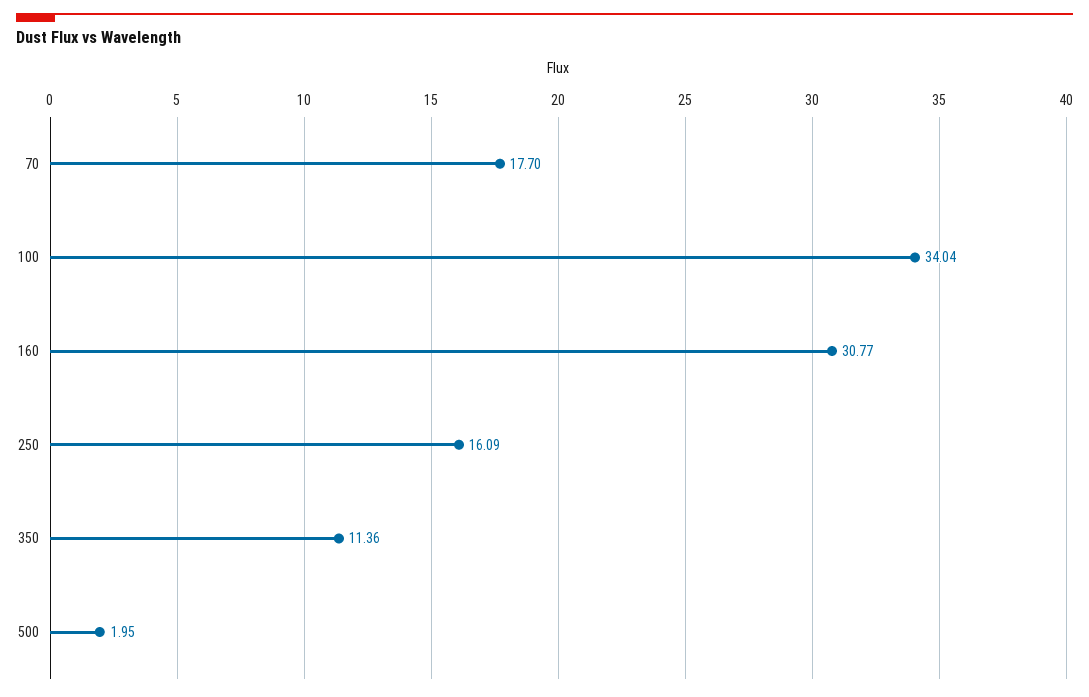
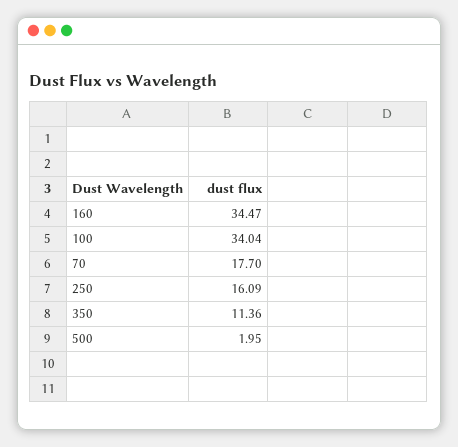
  {
    "70": 17.7,
    "100": 34.04,
-   "160": 30.77,
+   "160": 34.47,
    "250": 16.09,
    "350": 11.36,
    "500": 1.95
  }

